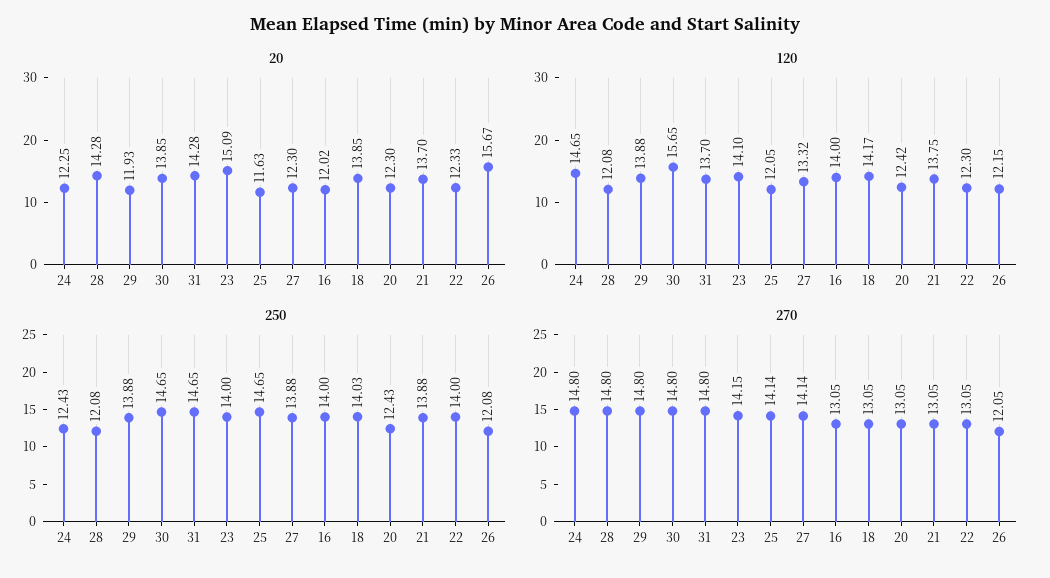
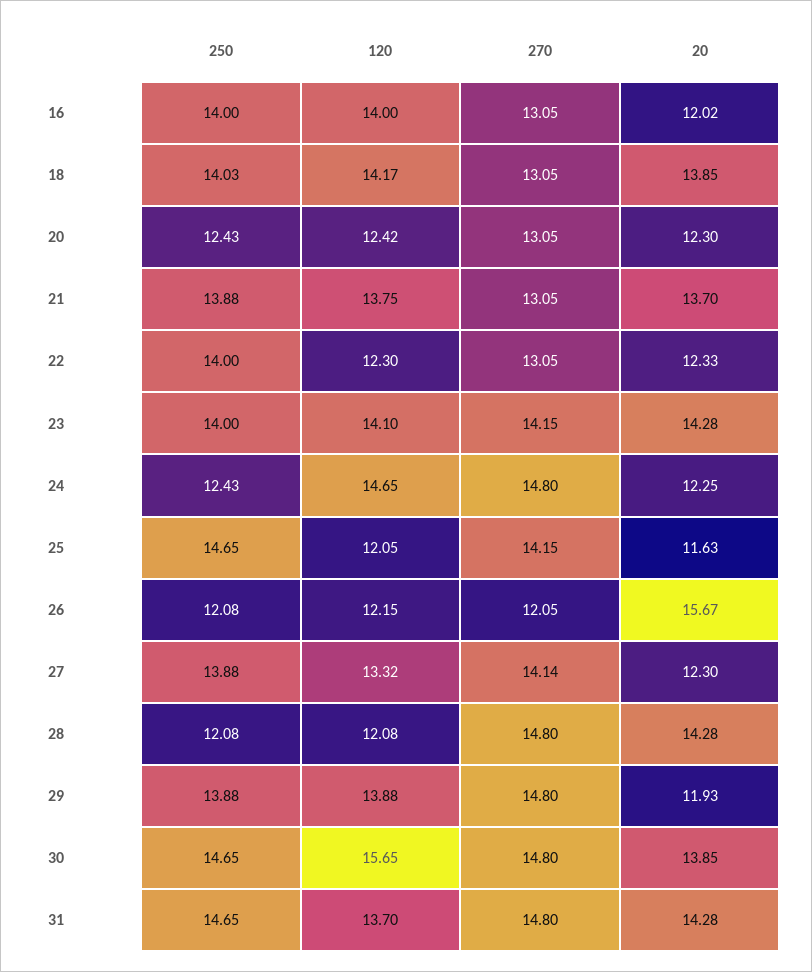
  {
    "20": {
      "24": 12.25,
      "28": 14.28,
      "29": 11.93,
      "30": 13.85,
      "31": 14.28,
-     "23": 15.09,
+     "23": 14.28,
      "25": 11.63,
      "27": 12.3,
      "16": 12.02,
      "18": 13.85,
      "20": 12.3,
      "21": 13.7,
      "22": 12.33,
      "26": 15.67
    },
    "120": {
      "24": 14.65,
      "28": 12.08,
      "29": 13.88,
      "30": 15.65,
      "31": 13.7,
      "23": 14.1,
      "25": 12.05,
      "27": 13.32,
      "16": 14,
      "18": 14.17,
      "20": 12.42,
      "21": 13.75,
      "22": 12.3,
      "26": 12.15
    },
    "250": {
      "24": 12.43,
      "28": 12.08,
      "29": 13.88,
      "30": 14.65,
      "31": 14.65,
      "23": 14,
      "25": 14.65,
      "27": 13.88,
      "16": 14,
      "18": 14.03,
      "20": 12.43,
      "21": 13.88,
      "22": 14,
      "26": 12.08
    },
    "270": {
      "24": 14.8,
      "28": 14.8,
      "29": 14.8,
      "30": 14.8,
      "31": 14.8,
      "23": 14.15,
-     "25": 14.14,
+     "25": 14.15,
      "27": 14.14,
      "16": 13.05,
      "18": 13.05,
      "20": 13.05,
      "21": 13.05,
      "22": 13.05,
      "26": 12.05
    }
  }

